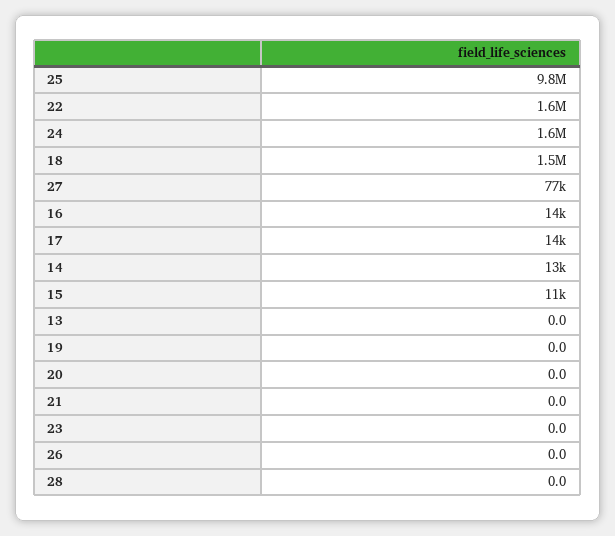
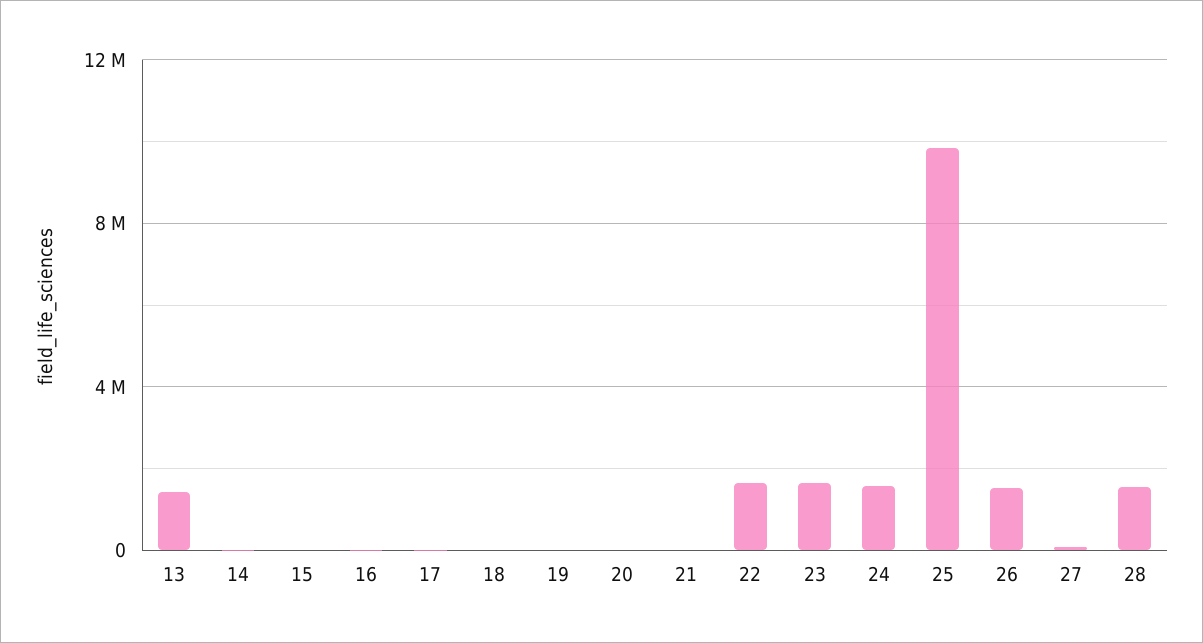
  {
    "25": 9800000,
    "22": 1600000,
    "24": 1600000,
-   "18": 1500000,
+   "18": 0,
    "27": 77000,
    "16": 14000,
    "17": 14000,
    "14": 13000,
    "15": 11000,
-   "13": 0,
+   "13": 1500000,
    "19": 0,
    "20": 0,
    "21": 0,
-   "23": 0,
+   "23": 1500000,
-   "26": 0,
+   "26": 1500000,
-   "28": 0
+   "28": 1500000
  }

